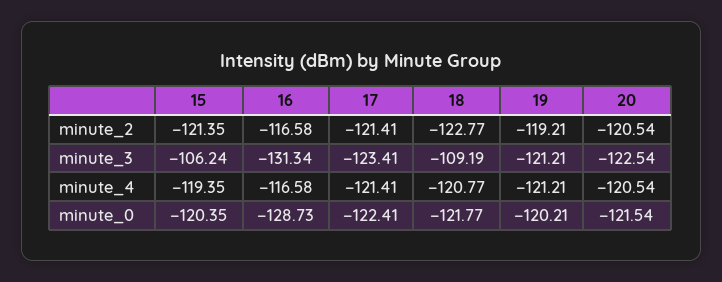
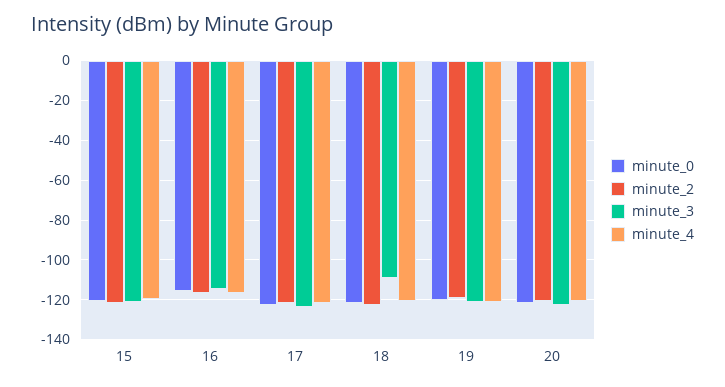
  {
    "minute_2": {
      "15": -121.35,
      "16": -116.58,
      "17": -121.41,
      "18": -122.77,
      "19": -119.21,
      "20": -120.54
    },
    "minute_3": {
-     "15": -106.24,
+     "15": -120,
-     "16": -131.34,
+     "16": -115,
      "17": -123.41,
      "18": -109.19,
      "19": -121.21,
      "20": -122.54
    },
    "minute_4": {
      "15": -119.35,
      "16": -116.58,
      "17": -121.41,
      "18": -120.77,
      "19": -121.21,
      "20": -120.54
    },
    "minute_0": {
      "15": -120.35,
-     "16": -128.73,
+     "16": -115,
      "17": -122.41,
      "18": -121.77,
      "19": -120.21,
      "20": -121.54
    }
  }

